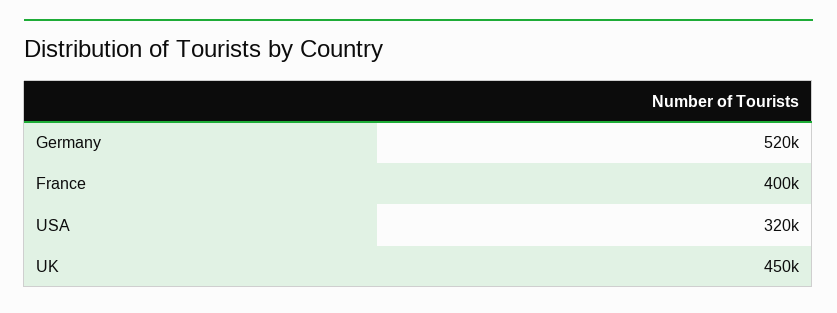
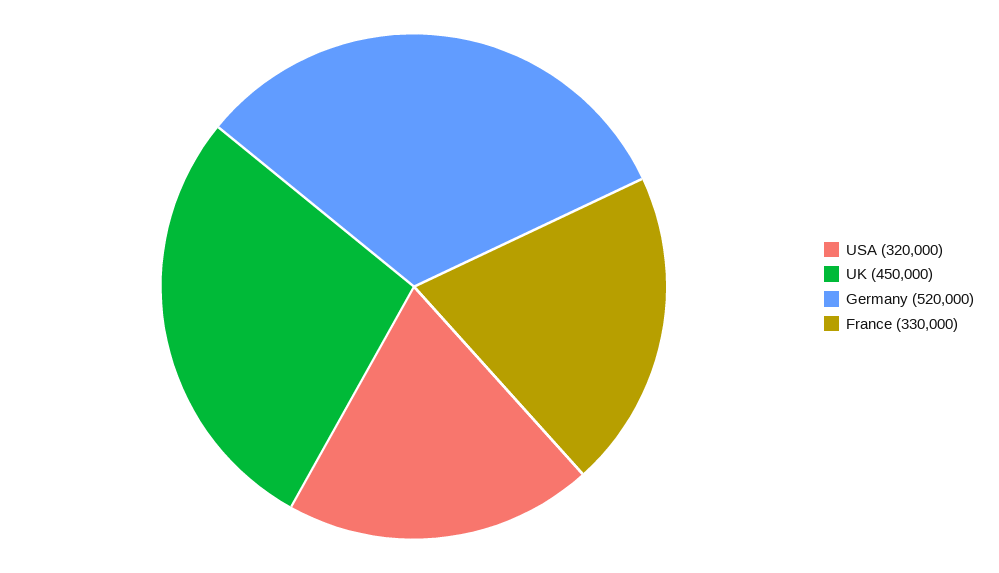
  {
    "Germany": 520000,
-   "France": 400000,
+   "France": 330000,
    "USA": 320000,
    "UK": 450000
  }

